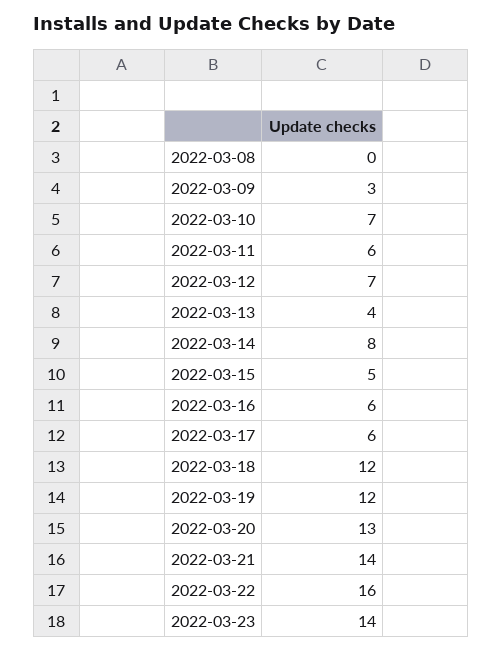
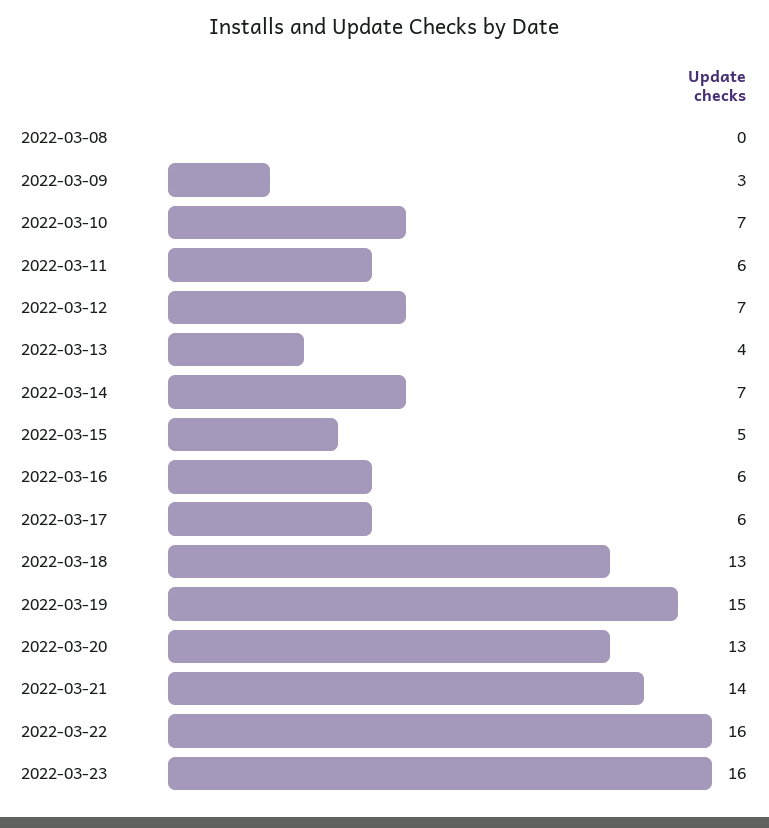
  {
    "2022-03-08": 0,
    "2022-03-09": 3,
    "2022-03-10": 7,
    "2022-03-11": 6,
    "2022-03-12": 7,
    "2022-03-13": 4,
-   "2022-03-14": 8,
+   "2022-03-14": 7,
    "2022-03-15": 5,
    "2022-03-16": 6,
    "2022-03-17": 6,
-   "2022-03-18": 12,
+   "2022-03-18": 13,
-   "2022-03-19": 12,
+   "2022-03-19": 15,
    "2022-03-20": 13,
    "2022-03-21": 14,
    "2022-03-22": 16,
-   "2022-03-23": 14
+   "2022-03-23": 16
  }

